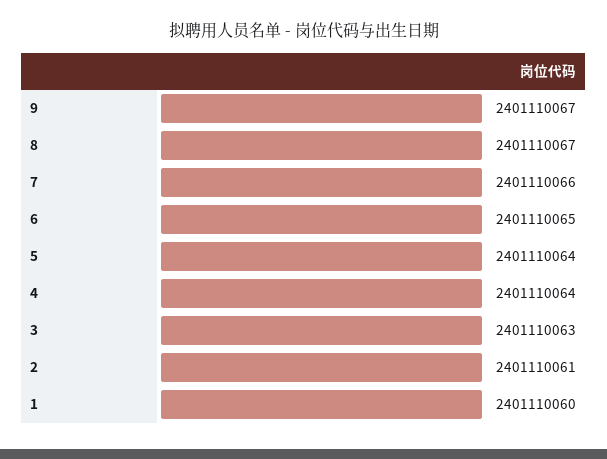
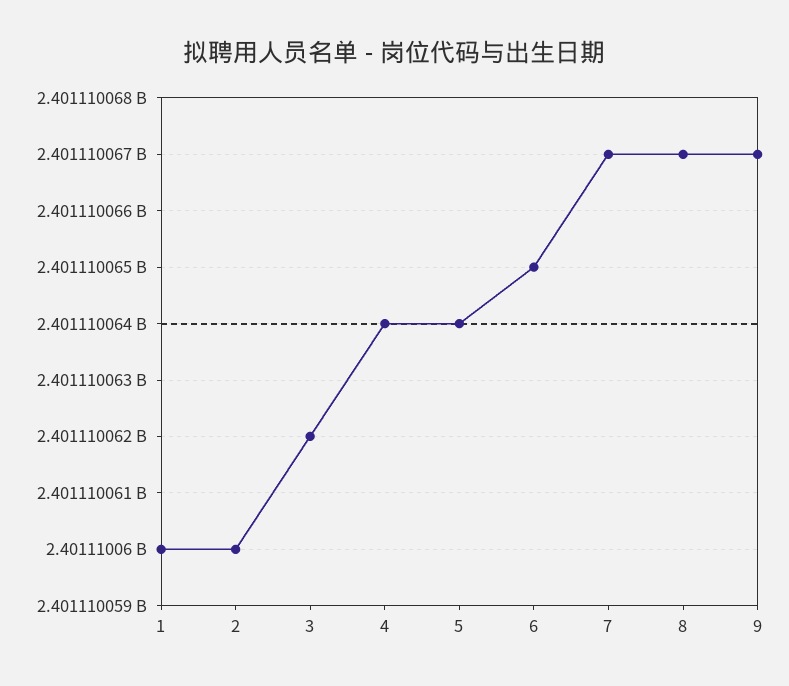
  {
    "9": 2401110067,
    "8": 2401110067,
-   "7": 2401110066,
+   "7": 2401110067,
    "6": 2401110065,
    "5": 2401110064,
    "4": 2401110064,
-   "3": 2401110063,
+   "3": 2401110062,
-   "2": 2401110061,
+   "2": 2401110060,
    "1": 2401110060
  }

